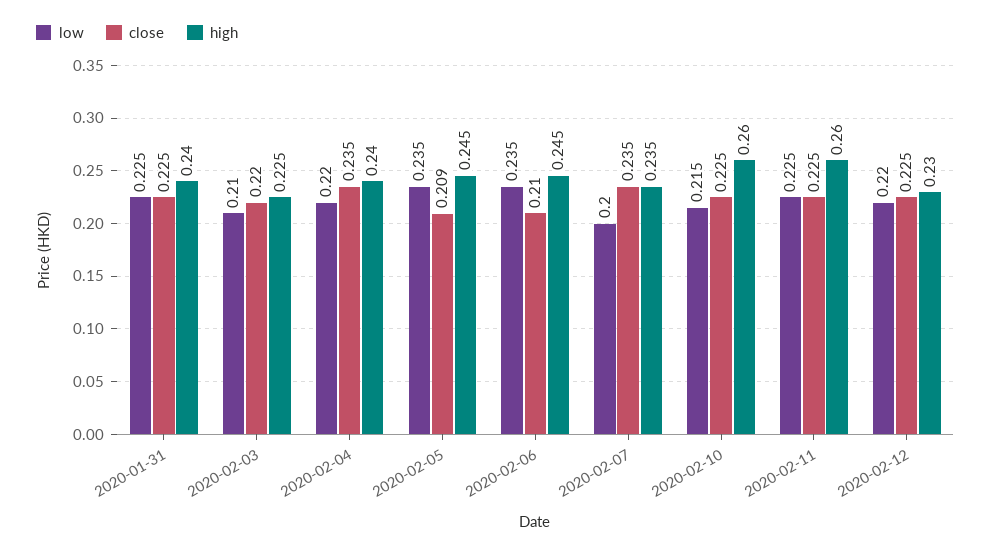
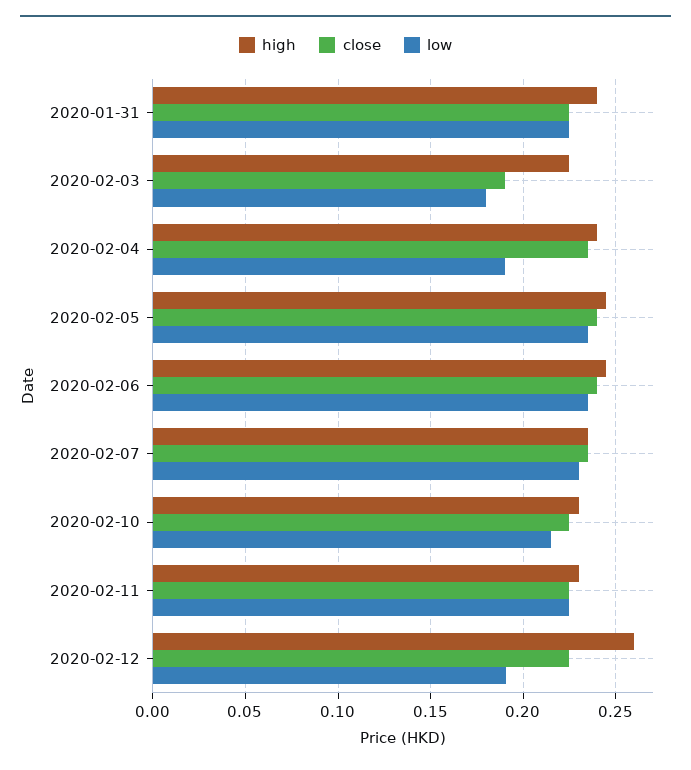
  {
    "low": {
      "2020-01-31": 0.225,
-     "2020-02-03": 0.21,
+     "2020-02-03": 0.18,
-     "2020-02-04": 0.22,
+     "2020-02-04": 0.19,
      "2020-02-05": 0.235,
      "2020-02-06": 0.235,
-     "2020-02-07": 0.2,
+     "2020-02-07": 0.23,
      "2020-02-10": 0.215,
      "2020-02-11": 0.225,
-     "2020-02-12": 0.22
+     "2020-02-12": 0.19
    },
    "close": {
      "2020-01-31": 0.225,
-     "2020-02-03": 0.22,
+     "2020-02-03": 0.19,
      "2020-02-04": 0.235,
-     "2020-02-05": 0.209,
+     "2020-02-05": 0.24,
-     "2020-02-06": 0.21,
+     "2020-02-06": 0.24,
      "2020-02-07": 0.235,
      "2020-02-10": 0.225,
      "2020-02-11": 0.225,
      "2020-02-12": 0.225
    },
    "high": {
      "2020-01-31": 0.24,
      "2020-02-03": 0.225,
      "2020-02-04": 0.24,
      "2020-02-05": 0.245,
      "2020-02-06": 0.245,
      "2020-02-07": 0.235,
-     "2020-02-10": 0.26,
+     "2020-02-10": 0.23,
-     "2020-02-11": 0.26,
+     "2020-02-11": 0.23,
-     "2020-02-12": 0.23
+     "2020-02-12": 0.26
    }
  }

